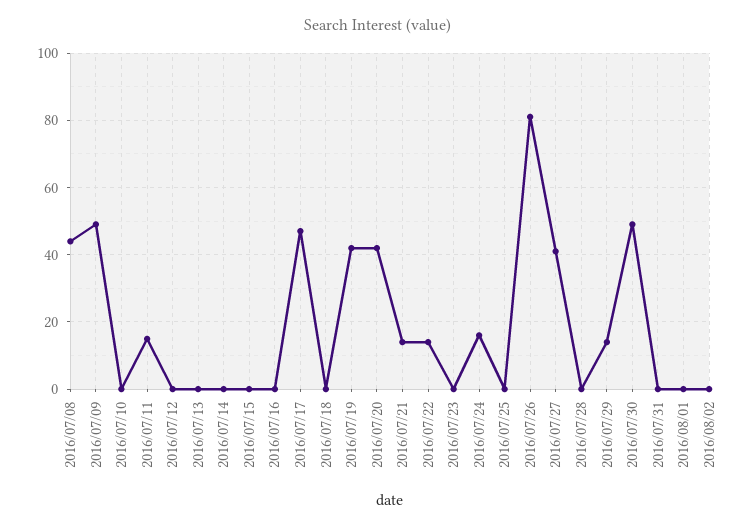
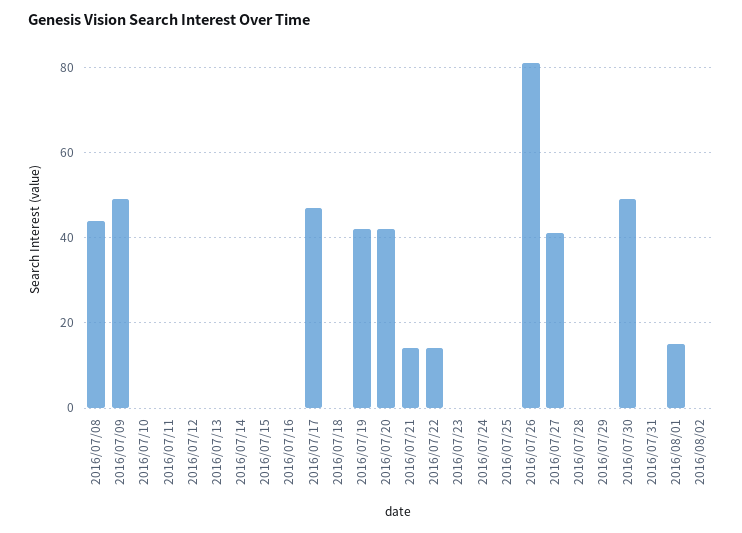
  {
    "2016/07/08": 45,
    "2016/07/09": 50,
    "2016/07/10": 0,
-   "2016/07/11": 15,
+   "2016/07/11": 0,
    "2016/07/12": 0,
    "2016/07/13": 0,
    "2016/07/14": 0,
    "2016/07/15": 0,
    "2016/07/16": 0,
    "2016/07/17": 45,
    "2016/07/18": 0,
    "2016/07/19": 40,
    "2016/07/20": 40,
    "2016/07/21": 15,
    "2016/07/22": 15,
    "2016/07/23": 0,
-   "2016/07/24": 15,
+   "2016/07/24": 0,
    "2016/07/25": 0,
    "2016/07/26": 80,
    "2016/07/27": 40,
    "2016/07/28": 0,
-   "2016/07/29": 15,
+   "2016/07/29": 0,
    "2016/07/30": 50,
    "2016/07/31": 0,
-   "2016/08/01": 0,
+   "2016/08/01": 15,
    "2016/08/02": 0
  }

